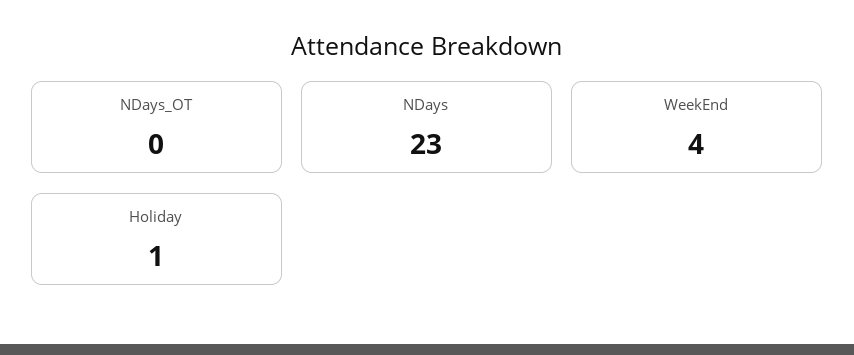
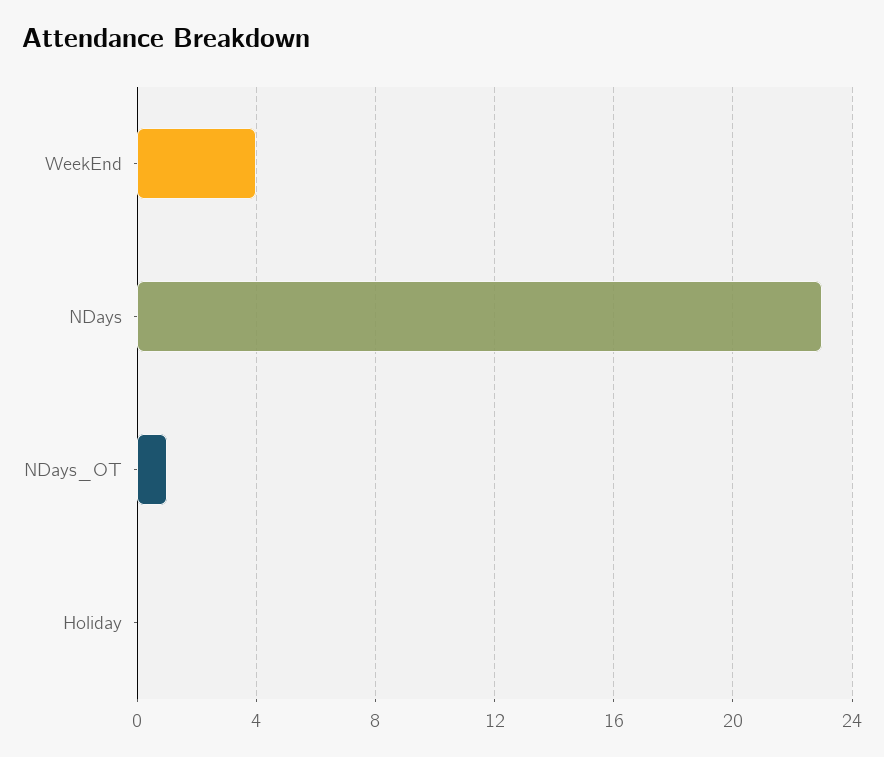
  {
-   "NDays_OT": 0,
+   "NDays_OT": 1,
    "NDays": 23,
    "WeekEnd": 4,
-   "Holiday": 1
+   "Holiday": 0
  }

